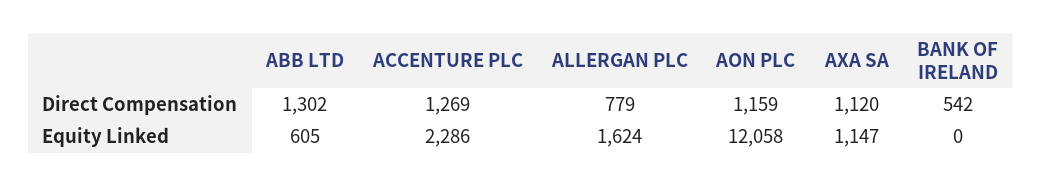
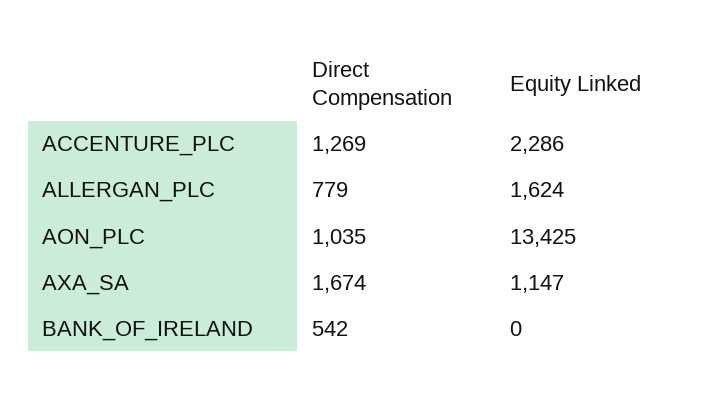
  {
-   "ABB LTD": {
-     "Direct Compensation": 1302,
-     "Equity Linked": 605
-   },
    "ACCENTURE PLC": {
      "Direct Compensation": 1269,
      "Equity Linked": 2286
    },
    "ALLERGAN PLC": {
      "Direct Compensation": 779,
      "Equity Linked": 1624
    },
    "AON PLC": {
-     "Direct Compensation": 1159,
+     "Direct Compensation": 1035,
-     "Equity Linked": 12058
+     "Equity Linked": 13425
    },
    "AXA SA": {
-     "Direct Compensation": 1120,
+     "Direct Compensation": 1674,
      "Equity Linked": 1147
    },
    "BANK OF IRELAND": {
      "Direct Compensation": 542,
      "Equity Linked": 0
    }
  }

